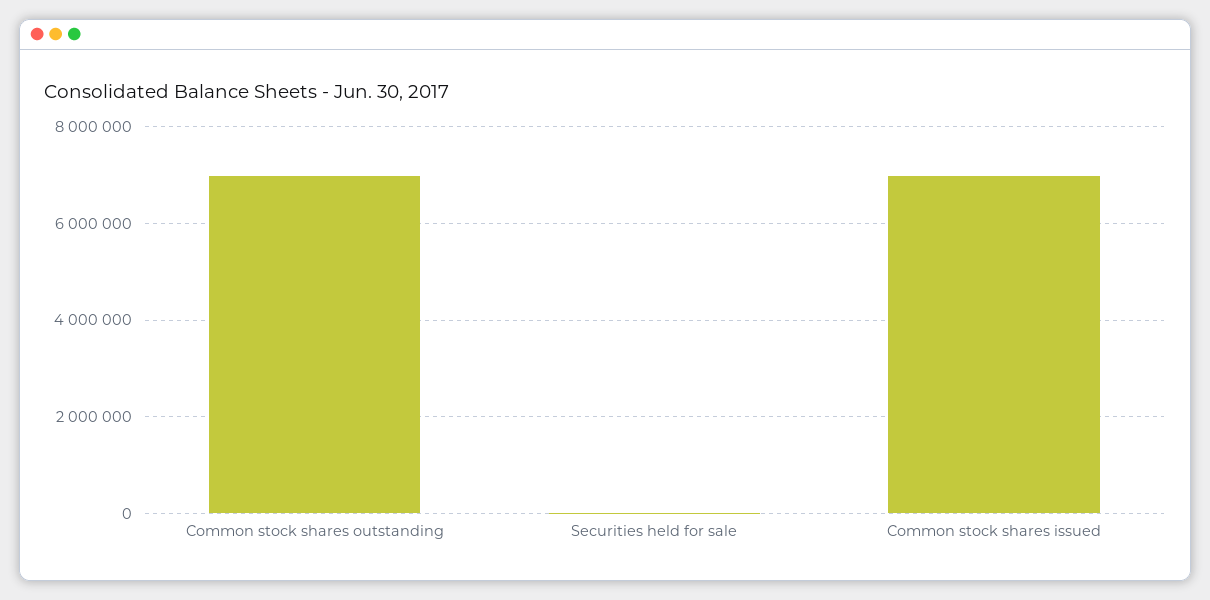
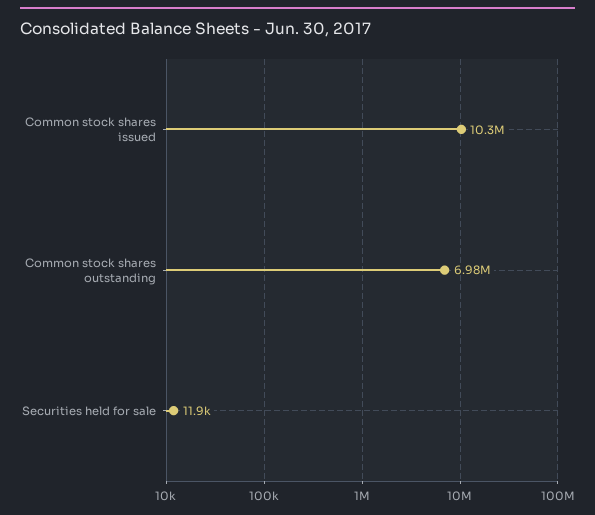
  {
    "Common stock shares outstanding": 6980000,
    "Securities held for sale": 11900,
-   "Common stock shares issued": 7000000
+   "Common stock shares issued": 10300000
  }

